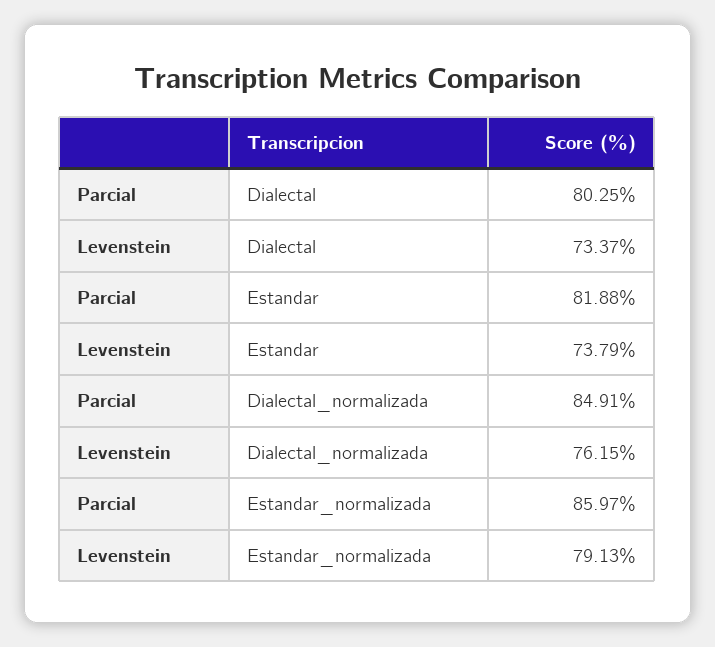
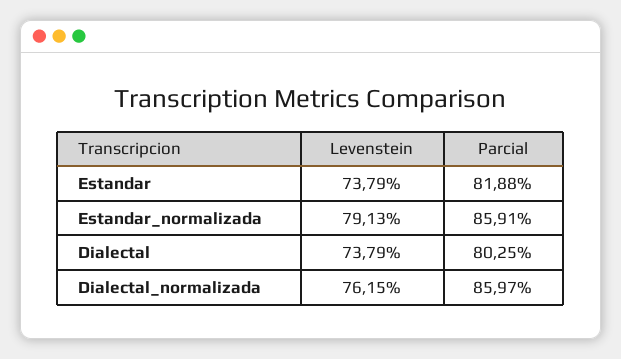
  {
    "Parcial": {
      "Dialectal": 80.25,
      "Estandar": 81.88,
-     "Dialectal_normalizada": 84.91,
+     "Dialectal_normalizada": 85.97,
-     "Estandar_normalizada": 85.97
+     "Estandar_normalizada": 85.91
    },
    "Levenstein": {
-     "Dialectal": 73.37,
+     "Dialectal": 73.79,
      "Estandar": 73.79,
      "Dialectal_normalizada": 76.15,
      "Estandar_normalizada": 79.13
    }
  }

